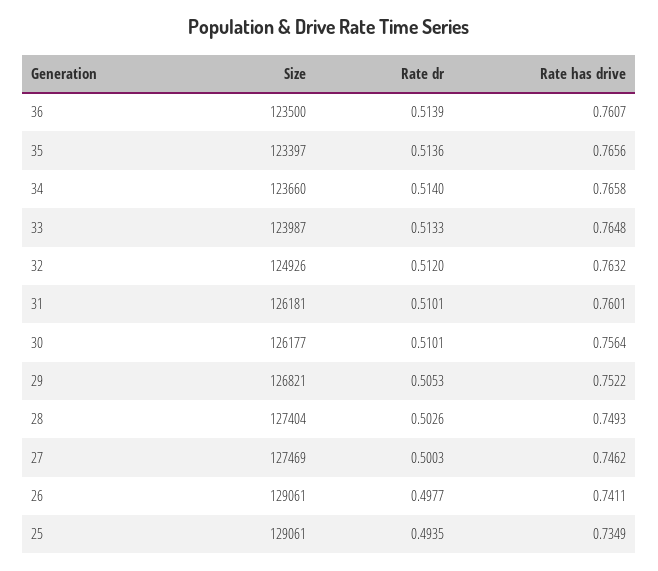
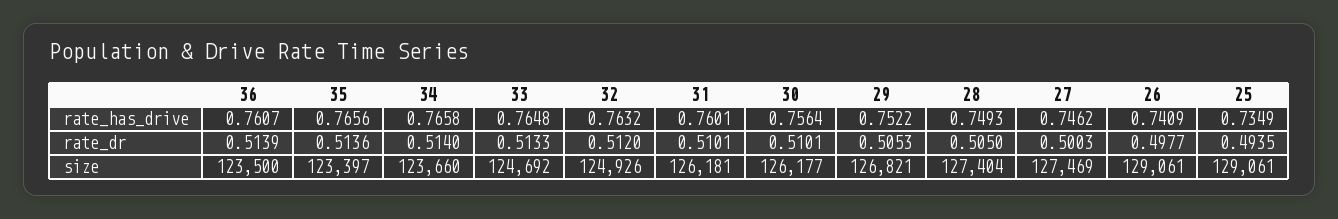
  {
    "Size": {
      "36": 123500,
      "35": 123397,
      "34": 123660,
-     "33": 123987,
+     "33": 124692,
      "32": 124926,
      "31": 126181,
      "30": 126177,
      "29": 126821,
      "28": 127404,
      "27": 127469,
      "26": 129061,
      "25": 129061
    },
    "Rate dr": {
      "36": 0.5139,
      "35": 0.5136,
      "34": 0.514,
      "33": 0.5133,
      "32": 0.512,
      "31": 0.5101,
      "30": 0.5101,
      "29": 0.5053,
-     "28": 0.5026,
+     "28": 0.505,
      "27": 0.5003,
      "26": 0.4977,
      "25": 0.4935
    },
    "Rate has drive": {
      "36": 0.7607,
      "35": 0.7656,
      "34": 0.7658,
      "33": 0.7648,
      "32": 0.7632,
      "31": 0.7601,
      "30": 0.7564,
      "29": 0.7522,
      "28": 0.7493,
      "27": 0.7462,
-     "26": 0.7411,
+     "26": 0.7409,
      "25": 0.7349
    }
  }

